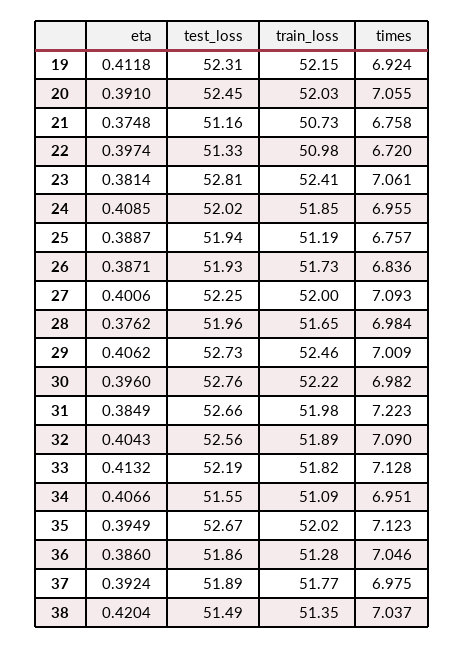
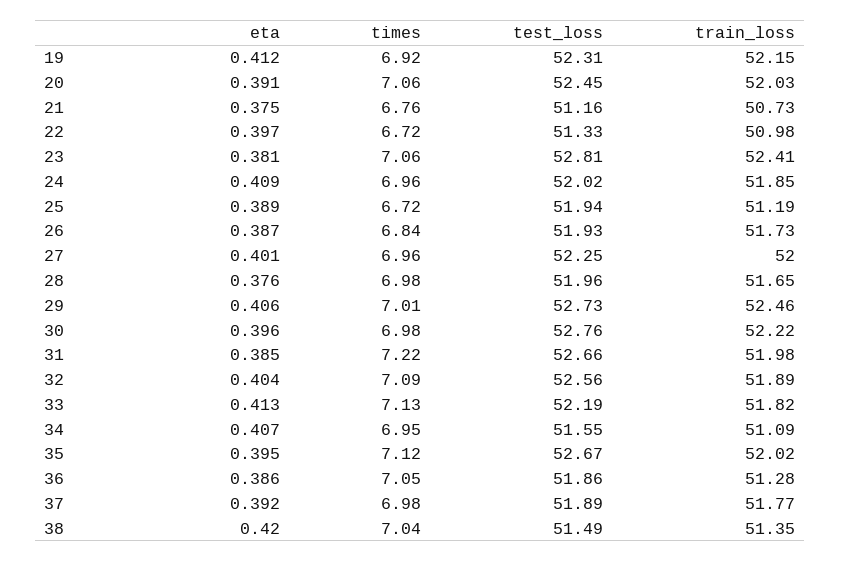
  {
    "eta": {
      "19": 0.4118,
      "20": 0.391,
      "21": 0.3748,
      "22": 0.3974,
      "23": 0.3814,
      "24": 0.4085,
      "25": 0.3887,
      "26": 0.3871,
      "27": 0.4006,
      "28": 0.3762,
      "29": 0.4062,
      "30": 0.396,
      "31": 0.3849,
      "32": 0.4043,
      "33": 0.4132,
      "34": 0.4066,
      "35": 0.3949,
      "36": 0.386,
      "37": 0.3924,
      "38": 0.4204
    },
    "test_loss": {
      "19": 52.31,
      "20": 52.45,
      "21": 51.16,
      "22": 51.33,
      "23": 52.81,
      "24": 52.02,
      "25": 51.94,
      "26": 51.93,
      "27": 52.25,
      "28": 51.96,
      "29": 52.73,
      "30": 52.76,
      "31": 52.66,
      "32": 52.56,
      "33": 52.19,
      "34": 51.55,
      "35": 52.67,
      "36": 51.86,
      "37": 51.89,
      "38": 51.49
    },
    "train_loss": {
      "19": 52.15,
      "20": 52.03,
      "21": 50.73,
      "22": 50.98,
      "23": 52.41,
      "24": 51.85,
      "25": 51.19,
      "26": 51.73,
      "27": 52,
      "28": 51.65,
      "29": 52.46,
      "30": 52.22,
      "31": 51.98,
      "32": 51.89,
      "33": 51.82,
      "34": 51.09,
      "35": 52.02,
      "36": 51.28,
      "37": 51.77,
      "38": 51.35
    },
    "times": {
      "19": 6.924,
      "20": 7.055,
      "21": 6.758,
      "22": 6.72,
      "23": 7.061,
      "24": 6.955,
-     "25": 6.757,
+     "25": 6.72,
      "26": 6.836,
-     "27": 7.093,
+     "27": 6.96,
      "28": 6.984,
      "29": 7.009,
      "30": 6.982,
      "31": 7.223,
      "32": 7.09,
      "33": 7.128,
      "34": 6.951,
      "35": 7.123,
      "36": 7.046,
      "37": 6.975,
      "38": 7.037
    }
  }

